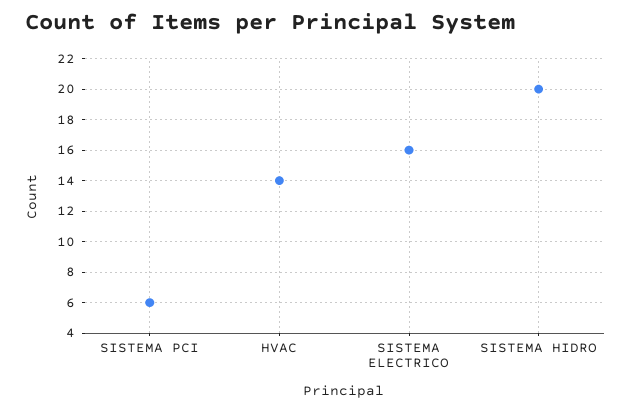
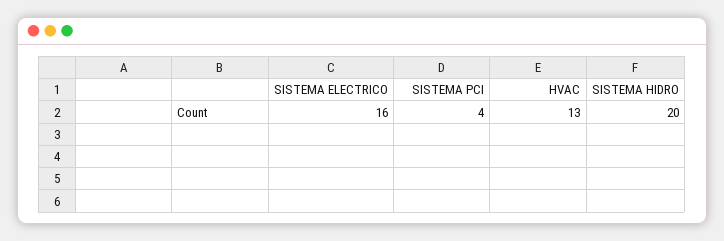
  {
-   "SISTEMA PCI": 6,
+   "SISTEMA PCI": 4,
-   "HVAC": 14,
+   "HVAC": 13,
    "SISTEMA ELECTRICO": 16,
    "SISTEMA HIDRO": 20
  }

